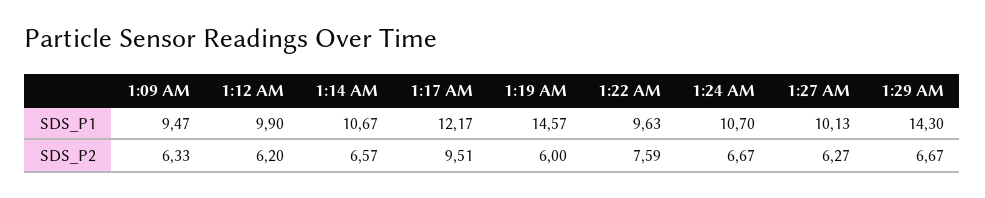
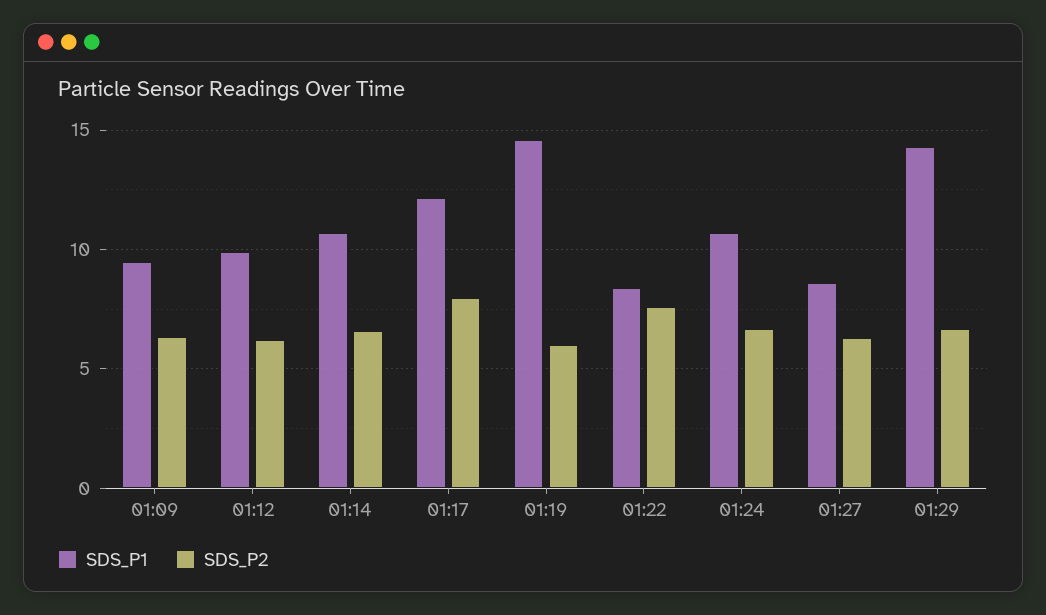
  {
    "SDS_P1": {
      "1:09 AM": 9.47,
      "1:12 AM": 9.9,
      "1:14 AM": 10.67,
      "1:17 AM": 12.17,
      "1:19 AM": 14.57,
-     "1:22 AM": 9.63,
+     "1:22 AM": 8.5,
      "1:24 AM": 10.7,
-     "1:27 AM": 10.13,
+     "1:27 AM": 8.5,
      "1:29 AM": 14.3
    },
    "SDS_P2": {
      "1:09 AM": 6.33,
      "1:12 AM": 6.2,
      "1:14 AM": 6.57,
-     "1:17 AM": 9.51,
+     "1:17 AM": 8,
      "1:19 AM": 6,
      "1:22 AM": 7.59,
      "1:24 AM": 6.67,
      "1:27 AM": 6.27,
      "1:29 AM": 6.67
    }
  }

